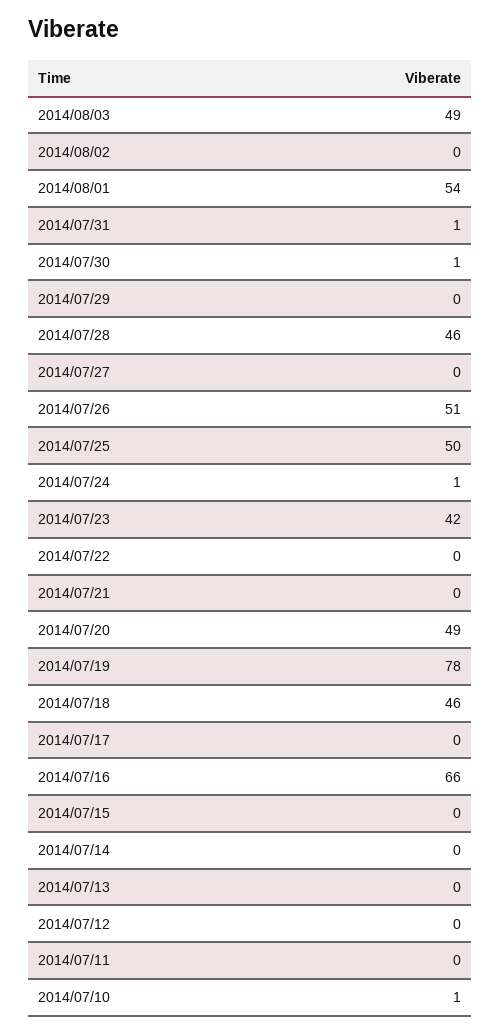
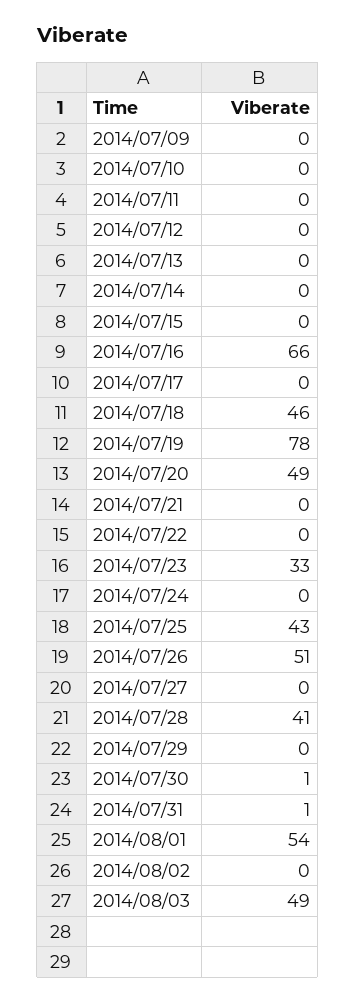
  {
    "2014/08/03": 49,
    "2014/08/02": 0,
    "2014/08/01": 54,
    "2014/07/31": 1,
    "2014/07/30": 1,
    "2014/07/29": 0,
-   "2014/07/28": 46,
+   "2014/07/28": 41,
    "2014/07/27": 0,
    "2014/07/26": 51,
-   "2014/07/25": 50,
+   "2014/07/25": 43,
-   "2014/07/24": 1,
+   "2014/07/24": 0,
-   "2014/07/23": 42,
+   "2014/07/23": 33,
    "2014/07/22": 0,
    "2014/07/21": 0,
    "2014/07/20": 49,
    "2014/07/19": 78,
    "2014/07/18": 46,
    "2014/07/17": 0,
    "2014/07/16": 66,
    "2014/07/15": 0,
    "2014/07/14": 0,
    "2014/07/13": 0,
    "2014/07/12": 0,
    "2014/07/11": 0,
-   "2014/07/10": 1
+   "2014/07/10": 0,
+   "2014/07/09": 0
  }

